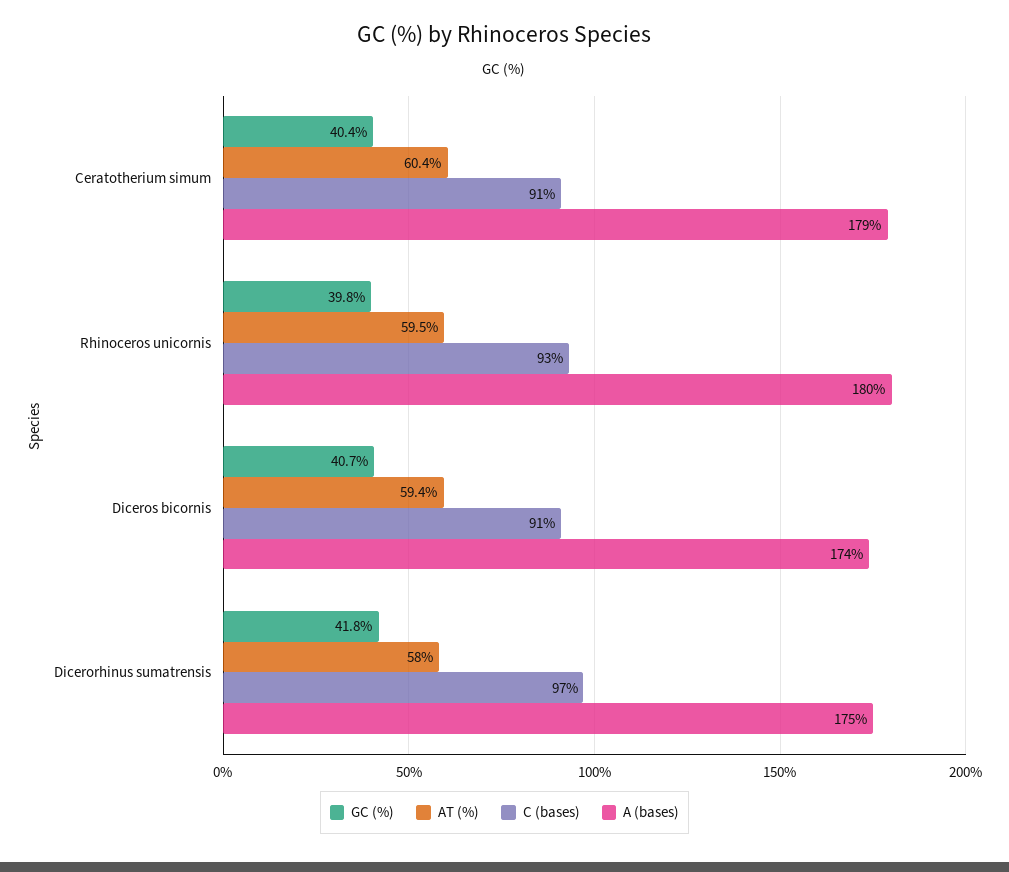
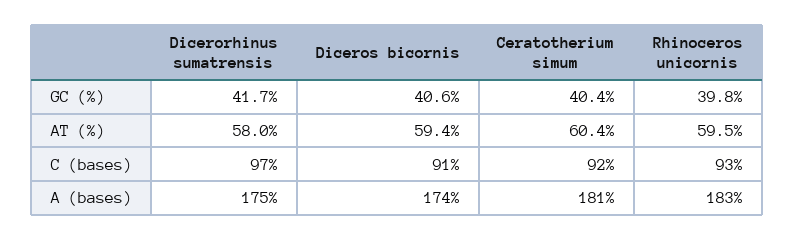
  {
    "GC (%)": {
      "Ceratotherium simum": 40.4,
      "Rhinoceros unicornis": 39.8,
-     "Diceros bicornis": 40.7,
+     "Diceros bicornis": 40.6,
-     "Dicerorhinus sumatrensis": 41.8
+     "Dicerorhinus sumatrensis": 41.7
    },
    "AT (%)": {
      "Ceratotherium simum": 60.4,
      "Rhinoceros unicornis": 59.5,
      "Diceros bicornis": 59.4,
      "Dicerorhinus sumatrensis": 58
    },
    "C (bases)": {
-     "Ceratotherium simum": 91,
+     "Ceratotherium simum": 92,
      "Rhinoceros unicornis": 93,
      "Diceros bicornis": 91,
      "Dicerorhinus sumatrensis": 97
    },
    "A (bases)": {
-     "Ceratotherium simum": 179,
+     "Ceratotherium simum": 181,
-     "Rhinoceros unicornis": 180,
+     "Rhinoceros unicornis": 183,
      "Diceros bicornis": 174,
      "Dicerorhinus sumatrensis": 175
    }
  }

